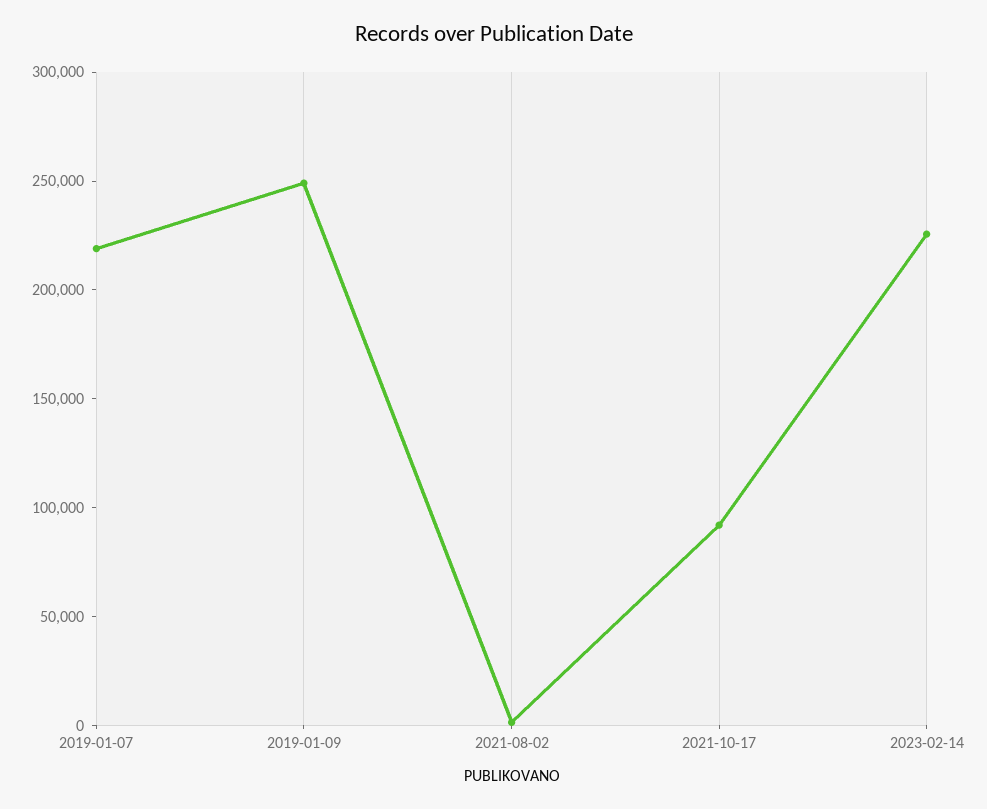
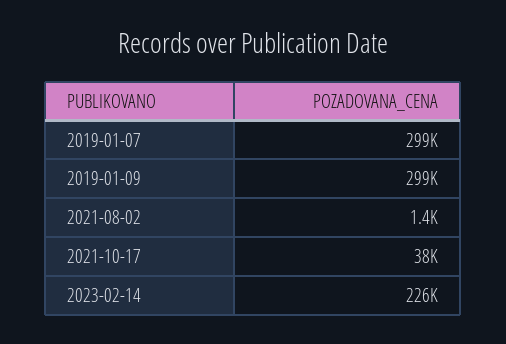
  {
-   "2019-01-07": 220000,
+   "2019-01-07": 299000,
-   "2019-01-09": 250000,
+   "2019-01-09": 299000,
    "2021-08-02": 1400,
-   "2021-10-17": 90000,
+   "2021-10-17": 38000,
    "2023-02-14": 226000
  }

